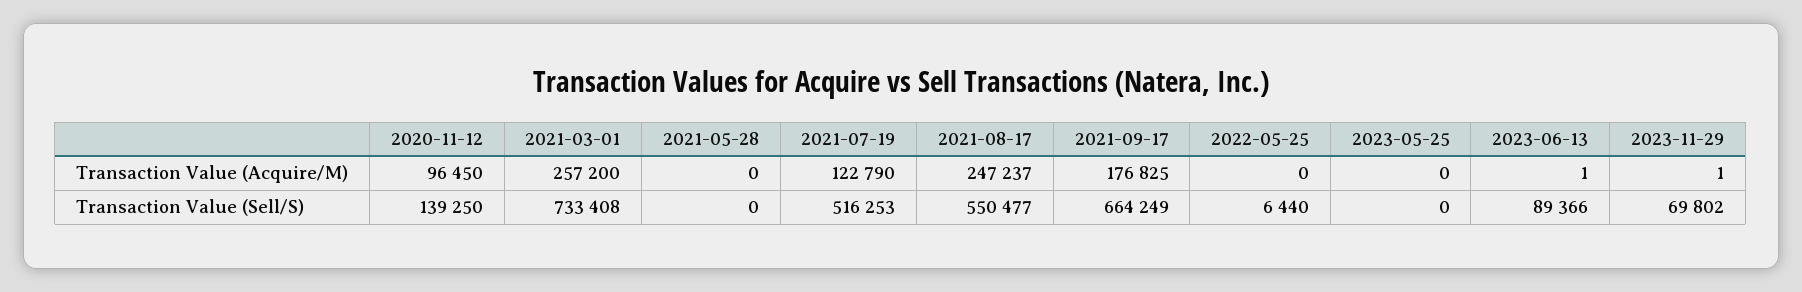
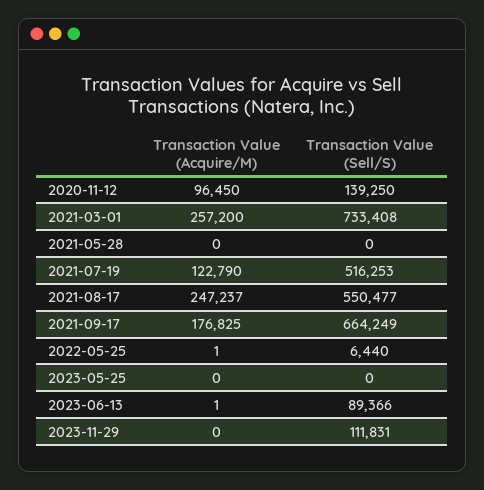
  {
    "2020-11-12": {
      "Transaction Value (Acquire/M)": 96450,
      "Transaction Value (Sell/S)": 139250
    },
    "2021-03-01": {
      "Transaction Value (Acquire/M)": 257200,
      "Transaction Value (Sell/S)": 733408
    },
    "2021-05-28": {
      "Transaction Value (Acquire/M)": 0,
      "Transaction Value (Sell/S)": 0
    },
    "2021-07-19": {
      "Transaction Value (Acquire/M)": 122790,
      "Transaction Value (Sell/S)": 516253
    },
    "2021-08-17": {
      "Transaction Value (Acquire/M)": 247237,
      "Transaction Value (Sell/S)": 550477
    },
    "2021-09-17": {
      "Transaction Value (Acquire/M)": 176825,
      "Transaction Value (Sell/S)": 664249
    },
    "2022-05-25": {
-     "Transaction Value (Acquire/M)": 0,
+     "Transaction Value (Acquire/M)": 1,
      "Transaction Value (Sell/S)": 6440
    },
    "2023-05-25": {
      "Transaction Value (Acquire/M)": 0,
      "Transaction Value (Sell/S)": 0
    },
    "2023-06-13": {
      "Transaction Value (Acquire/M)": 1,
      "Transaction Value (Sell/S)": 89366
    },
    "2023-11-29": {
-     "Transaction Value (Acquire/M)": 1,
+     "Transaction Value (Acquire/M)": 0,
-     "Transaction Value (Sell/S)": 69802
+     "Transaction Value (Sell/S)": 111831
    }
  }

